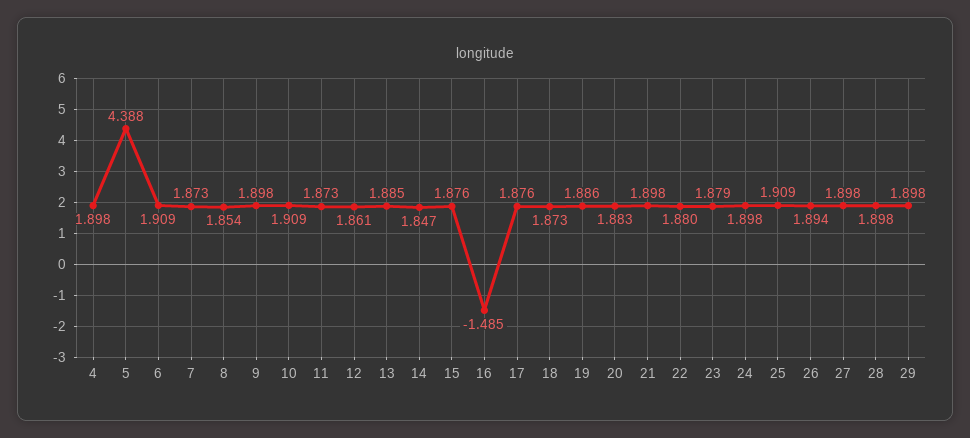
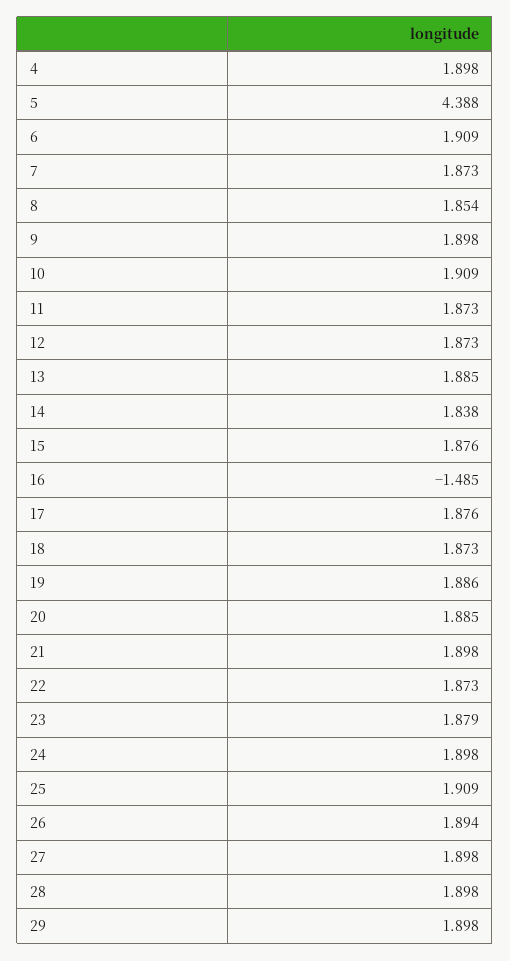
  {
    "4": 1.898,
    "5": 4.388,
    "6": 1.909,
    "7": 1.873,
    "8": 1.854,
    "9": 1.898,
    "10": 1.909,
    "11": 1.873,
-   "12": 1.861,
+   "12": 1.873,
    "13": 1.885,
-   "14": 1.847,
+   "14": 1.838,
    "15": 1.876,
    "16": -1.485,
    "17": 1.876,
    "18": 1.873,
    "19": 1.886,
-   "20": 1.883,
+   "20": 1.885,
    "21": 1.898,
-   "22": 1.88,
+   "22": 1.873,
    "23": 1.879,
    "24": 1.898,
    "25": 1.909,
    "26": 1.894,
    "27": 1.898,
    "28": 1.898,
    "29": 1.898
  }

